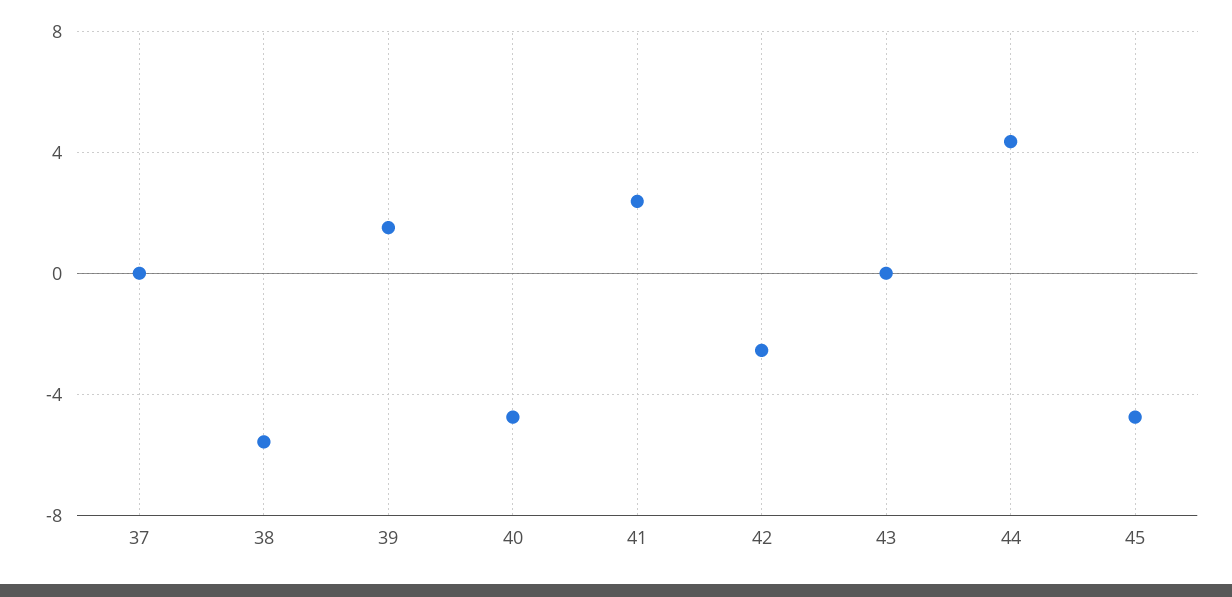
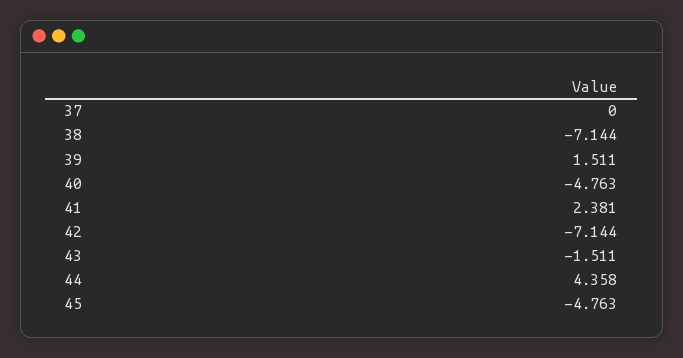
  {
    "37": 0,
-   "38": -5.5,
+   "38": -7.144,
    "39": 1.511,
    "40": -4.763,
    "41": 2.381,
-   "42": -2.5,
+   "42": -7.144,
-   "43": 0,
+   "43": -1.511,
    "44": 4.358,
    "45": -4.763
  }

